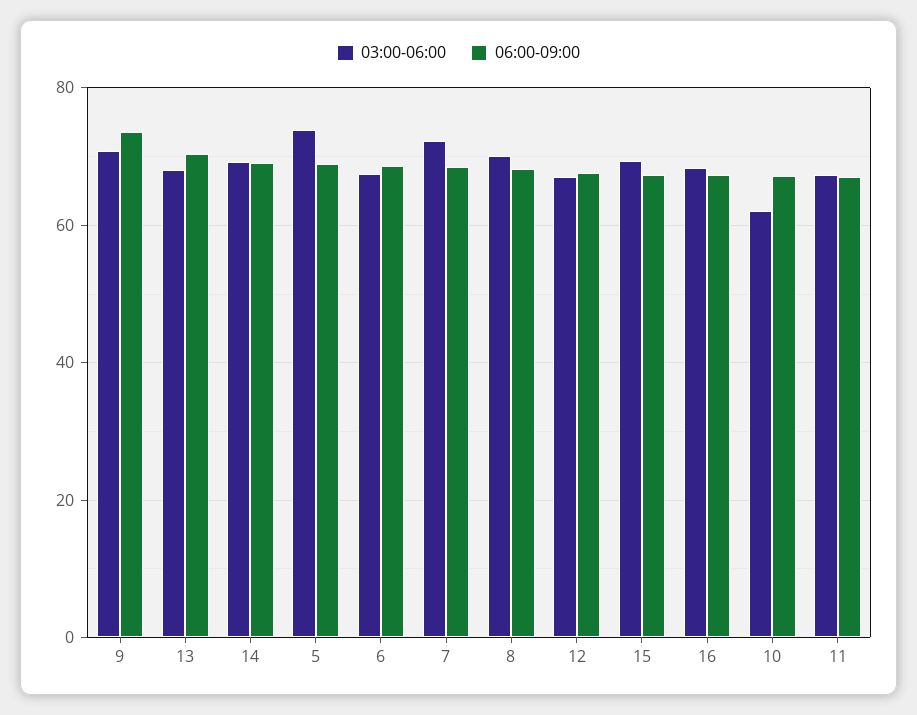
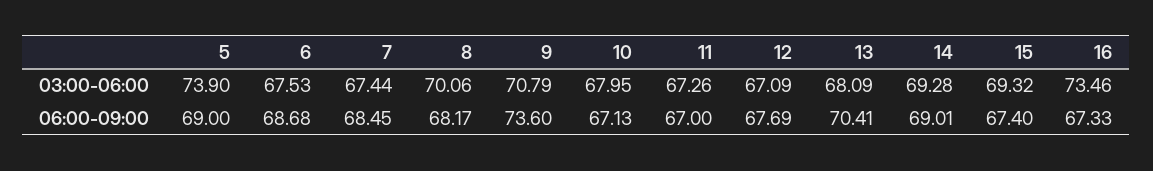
  {
    "03:00-06:00": {
      "9": 70.79,
      "13": 68.09,
      "14": 69.28,
      "5": 73.9,
      "6": 67.53,
-     "7": 72,
+     "7": 67.44,
      "8": 70.06,
      "12": 67.09,
      "15": 69.32,
-     "16": 68,
+     "16": 73.46,
-     "10": 62,
+     "10": 67.95,
      "11": 67.26
    },
    "06:00-09:00": {
      "9": 73.6,
      "13": 70.41,
      "14": 69.01,
      "5": 69,
      "6": 68.68,
      "7": 68.45,
      "8": 68.17,
      "12": 67.69,
      "15": 67.4,
      "16": 67.33,
      "10": 67.13,
      "11": 67
    }
  }

